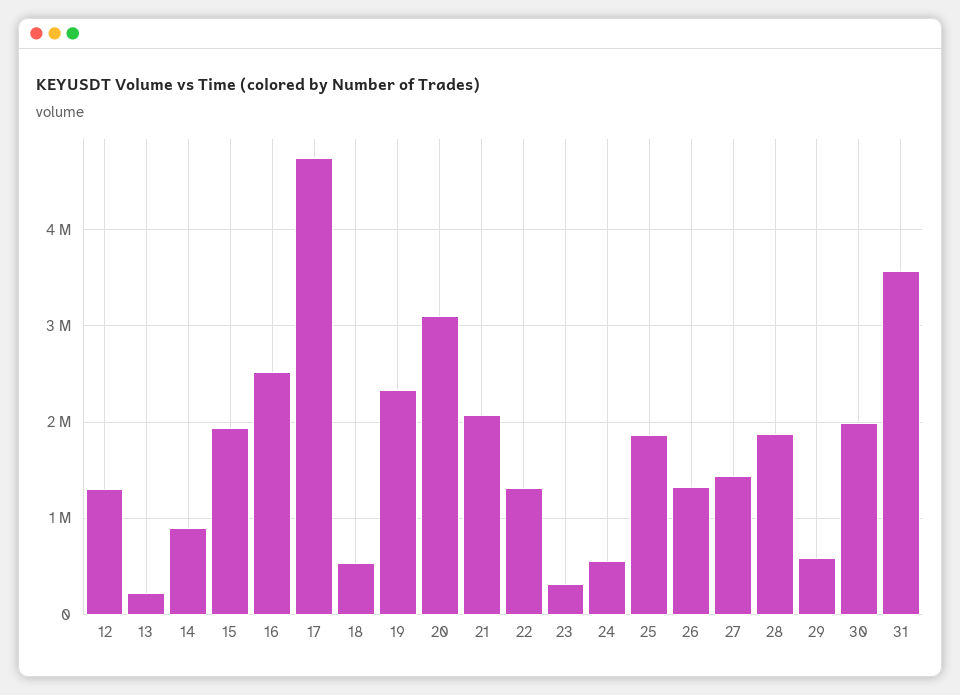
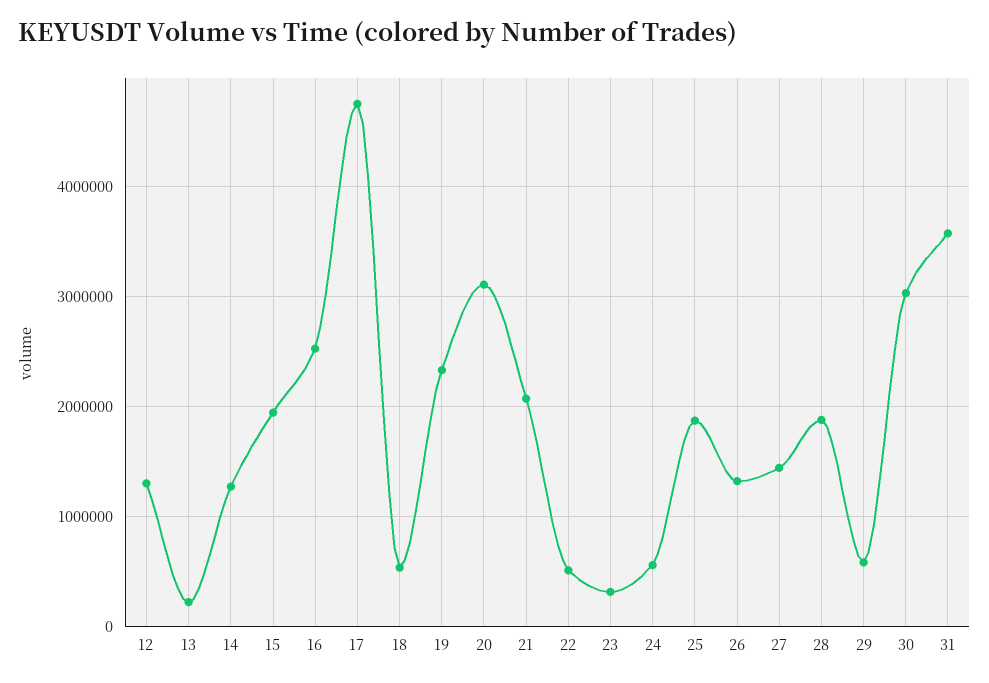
  {
    "12": 1300000,
    "13": 200000,
-   "14": 900000,
+   "14": 1300000,
    "15": 1900000,
    "16": 2500000,
    "17": 4700000,
    "18": 500000,
    "19": 2300000,
    "20": 3100000,
    "21": 2100000,
-   "22": 1300000,
+   "22": 500000,
    "23": 300000,
    "24": 600000,
    "25": 1900000,
    "26": 1300000,
    "27": 1400000,
    "28": 1900000,
    "29": 600000,
-   "30": 2000000,
+   "30": 3000000,
    "31": 3600000
  }

